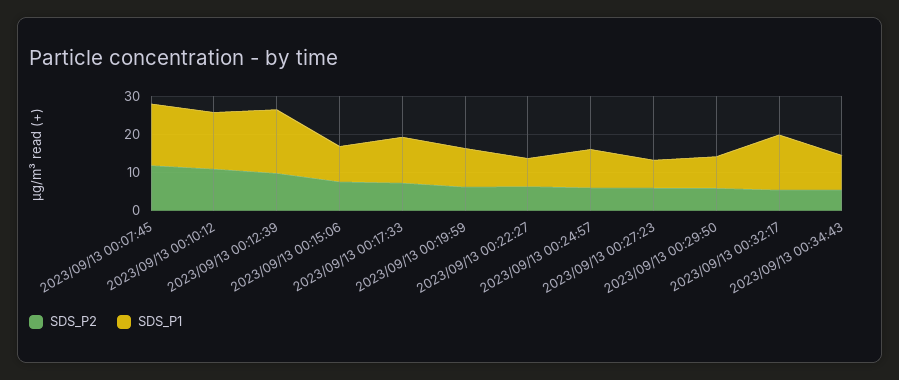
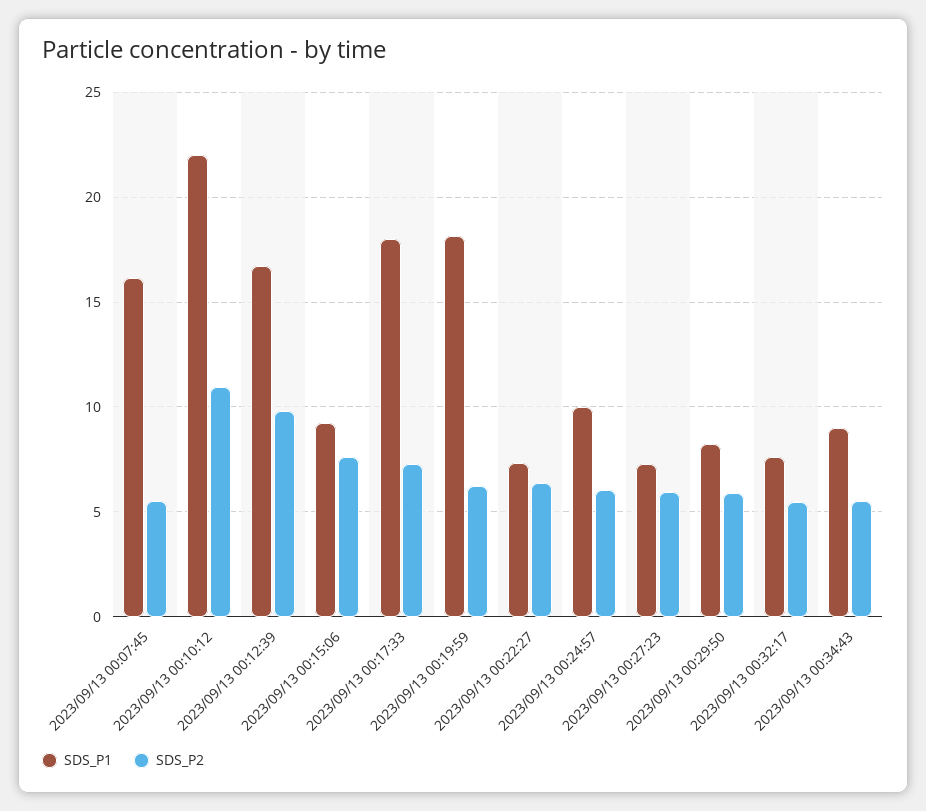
  {
    "SDS_P2": {
-     "2023/09/13 00:07:45": 12.5,
+     "2023/09/13 00:07:45": 5.5,
      "2023/09/13 00:10:12": 11,
      "2023/09/13 00:12:39": 10,
      "2023/09/13 00:15:06": 7.5,
      "2023/09/13 00:17:33": 7.5,
      "2023/09/13 00:19:59": 6.5,
      "2023/09/13 00:22:27": 6.5,
      "2023/09/13 00:24:57": 6,
      "2023/09/13 00:27:23": 6,
      "2023/09/13 00:29:50": 6,
      "2023/09/13 00:32:17": 5.5,
      "2023/09/13 00:34:43": 5.5
    },
    "SDS_P1": {
      "2023/09/13 00:07:45": 16,
-     "2023/09/13 00:10:12": 15,
+     "2023/09/13 00:10:12": 22,
      "2023/09/13 00:12:39": 16.5,
      "2023/09/13 00:15:06": 9.5,
-     "2023/09/13 00:17:33": 12.5,
+     "2023/09/13 00:17:33": 18,
-     "2023/09/13 00:19:59": 10,
+     "2023/09/13 00:19:59": 18,
      "2023/09/13 00:22:27": 7.5,
      "2023/09/13 00:24:57": 10,
      "2023/09/13 00:27:23": 7.5,
      "2023/09/13 00:29:50": 8.5,
-     "2023/09/13 00:32:17": 15,
+     "2023/09/13 00:32:17": 7.5,
      "2023/09/13 00:34:43": 9
    }
  }

